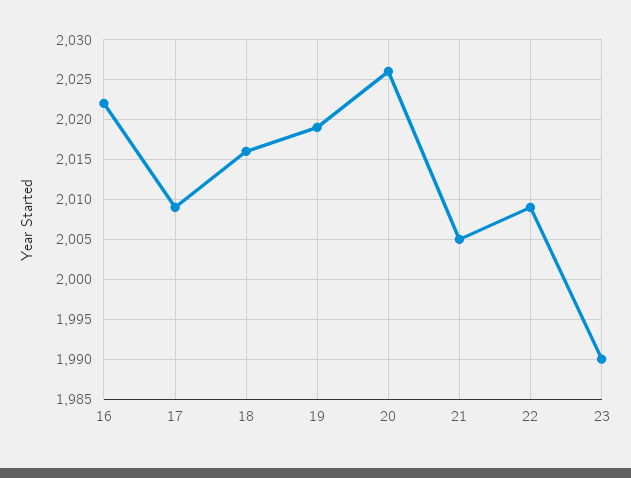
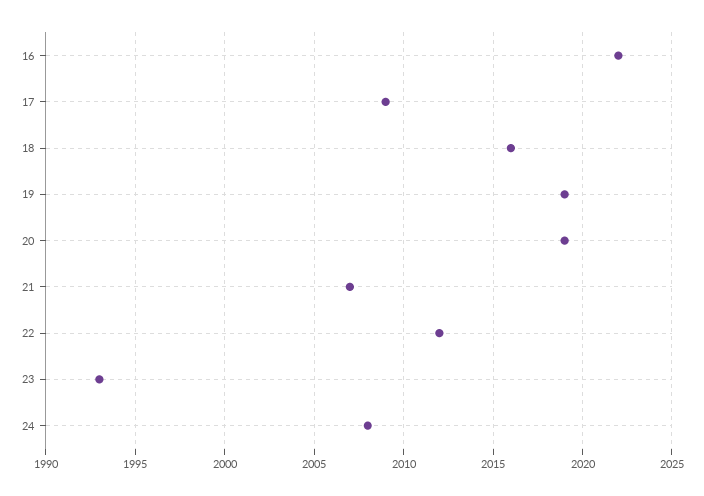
  {
    "16": 2022,
    "17": 2009,
    "18": 2016,
    "19": 2019,
-   "20": 2026,
+   "20": 2019,
-   "21": 2005,
+   "21": 2007,
-   "22": 2009,
+   "22": 2012,
-   "23": 1990
+   "23": 1993,
+   "24": 2008
  }

